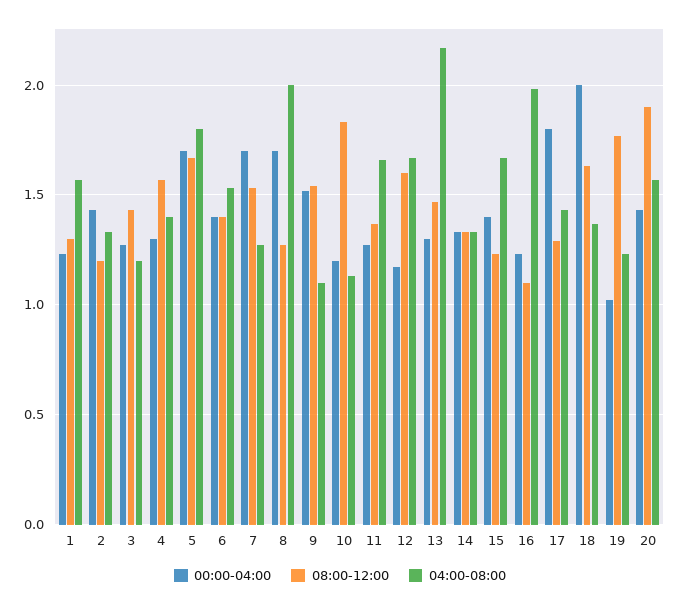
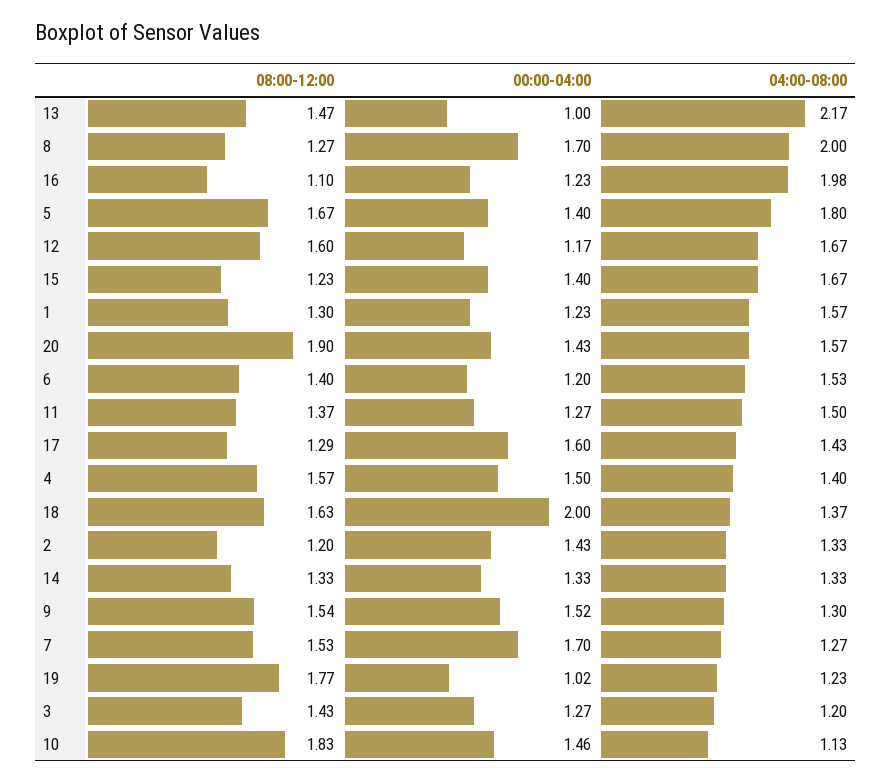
  {
    "00:00-04:00": {
      "1": 1.23,
      "2": 1.43,
      "3": 1.27,
-     "4": 1.3,
+     "4": 1.5,
-     "5": 1.7,
+     "5": 1.4,
-     "6": 1.4,
+     "6": 1.2,
      "7": 1.7,
      "8": 1.7,
      "9": 1.52,
-     "10": 1.2,
+     "10": 1.46,
      "11": 1.27,
      "12": 1.17,
-     "13": 1.3,
+     "13": 1,
      "14": 1.33,
      "15": 1.4,
      "16": 1.23,
-     "17": 1.8,
+     "17": 1.6,
      "18": 2,
      "19": 1.02,
      "20": 1.43
    },
    "08:00-12:00": {
      "1": 1.3,
      "2": 1.2,
      "3": 1.43,
      "4": 1.57,
      "5": 1.67,
      "6": 1.4,
      "7": 1.53,
      "8": 1.27,
      "9": 1.54,
      "10": 1.83,
      "11": 1.37,
      "12": 1.6,
      "13": 1.47,
      "14": 1.33,
      "15": 1.23,
      "16": 1.1,
      "17": 1.29,
      "18": 1.63,
      "19": 1.77,
      "20": 1.9
    },
    "04:00-08:00": {
      "1": 1.57,
      "2": 1.33,
      "3": 1.2,
      "4": 1.4,
      "5": 1.8,
      "6": 1.53,
      "7": 1.27,
      "8": 2,
-     "9": 1.1,
+     "9": 1.3,
      "10": 1.13,
-     "11": 1.65,
+     "11": 1.5,
      "12": 1.67,
      "13": 2.17,
      "14": 1.33,
      "15": 1.67,
      "16": 1.98,
      "17": 1.43,
      "18": 1.37,
      "19": 1.23,
      "20": 1.57
    }
  }

